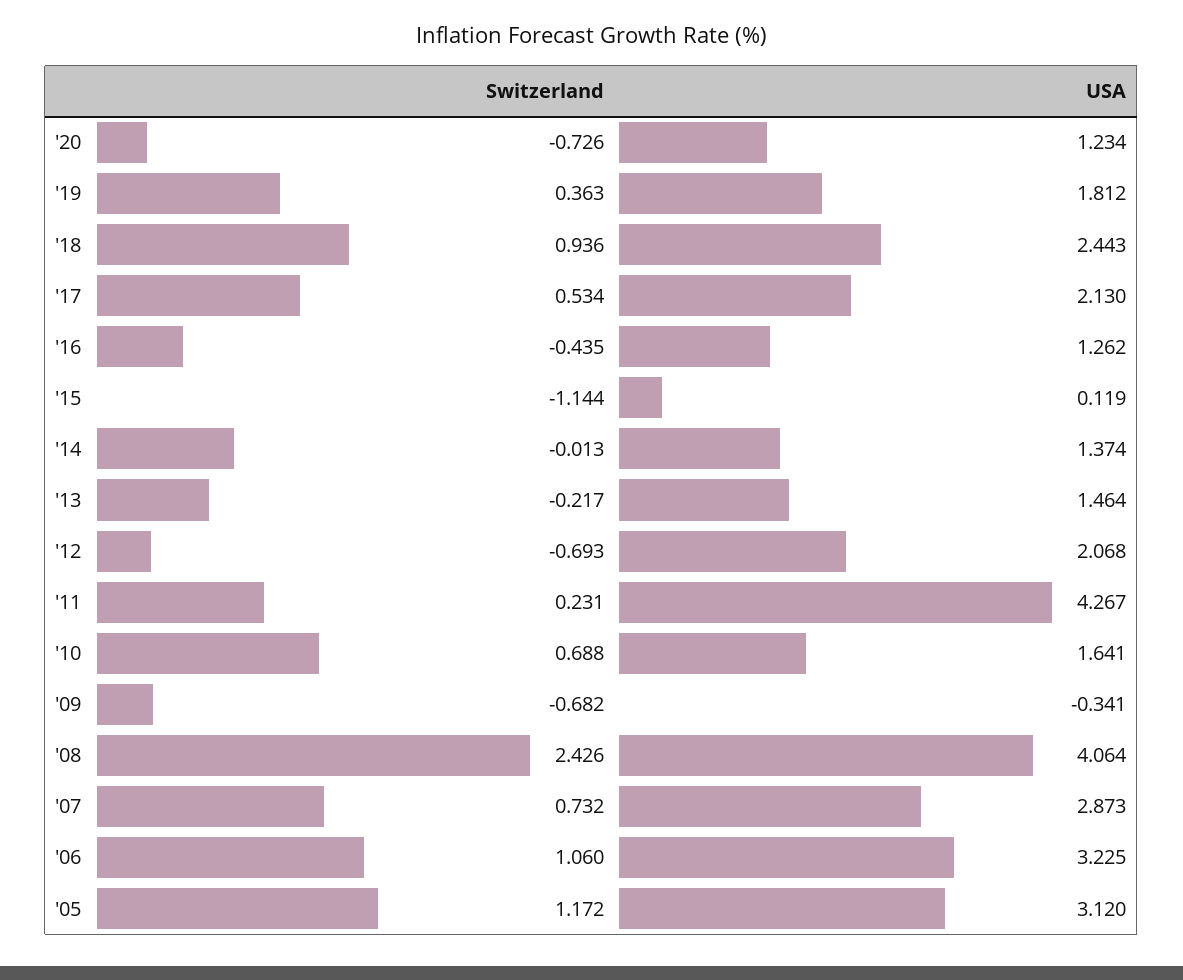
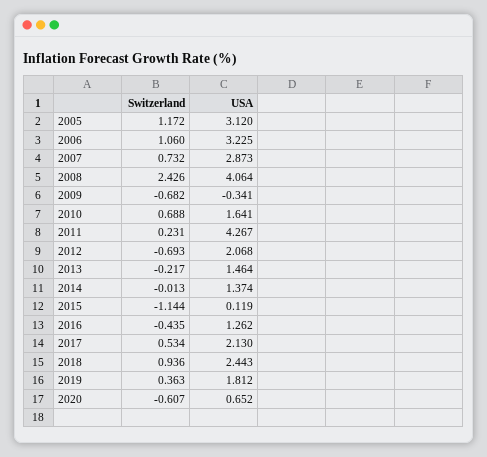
  {
    "Switzerland": {
-     "'20": -0.726,
+     "'20": -0.607,
      "'19": 0.363,
      "'18": 0.936,
      "'17": 0.534,
      "'16": -0.435,
      "'15": -1.144,
      "'14": -0.013,
      "'13": -0.217,
      "'12": -0.693,
      "'11": 0.231,
      "'10": 0.688,
      "'09": -0.682,
      "'08": 2.426,
      "'07": 0.732,
      "'06": 1.06,
      "'05": 1.172
    },
    "USA": {
-     "'20": 1.234,
+     "'20": 0.652,
      "'19": 1.812,
      "'18": 2.443,
      "'17": 2.13,
      "'16": 1.262,
      "'15": 0.119,
      "'14": 1.374,
      "'13": 1.464,
      "'12": 2.068,
      "'11": 4.267,
      "'10": 1.641,
      "'09": -0.341,
      "'08": 4.064,
      "'07": 2.873,
      "'06": 3.225,
      "'05": 3.12
    }
  }

